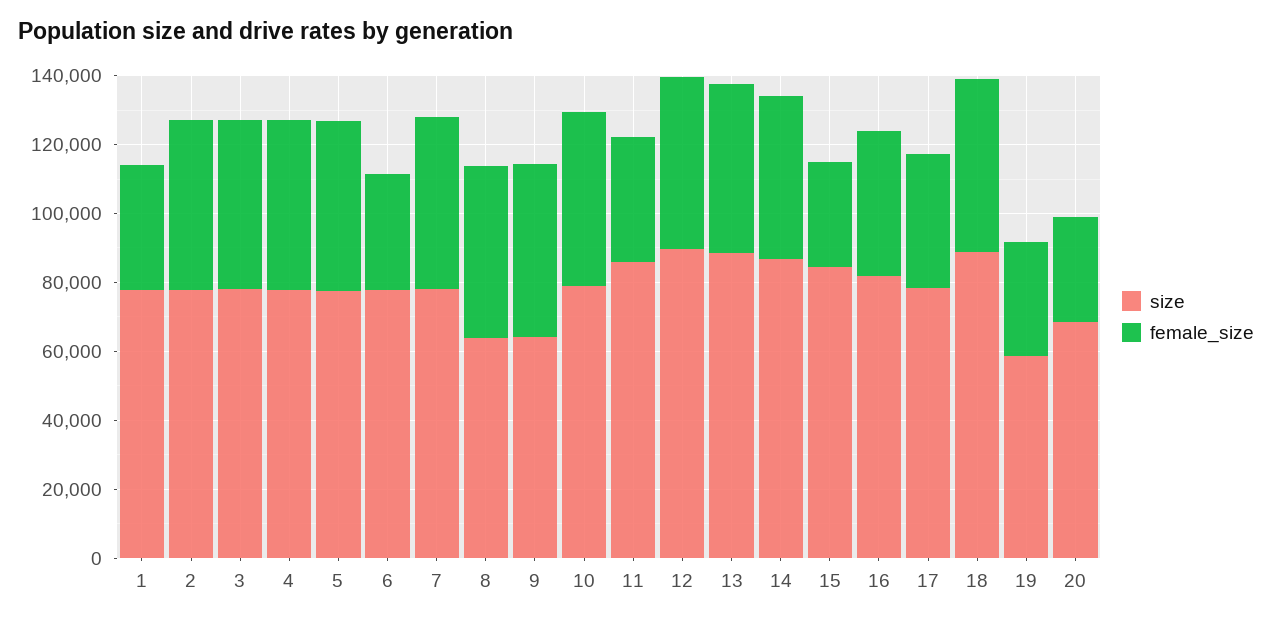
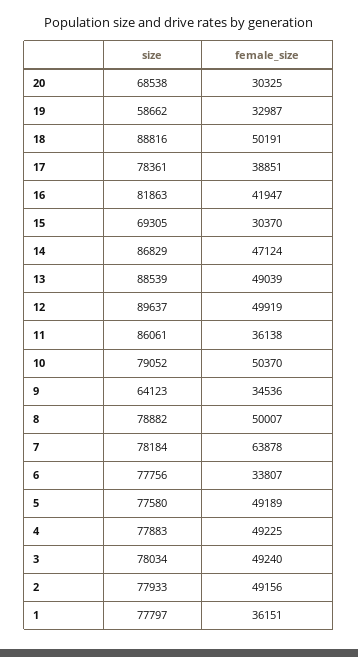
  {
    "size": {
      "1": 77797,
      "2": 77933,
      "3": 78034,
      "4": 77883,
      "5": 77580,
      "6": 77756,
      "7": 78184,
-     "8": 65000,
+     "8": 78882,
      "9": 64123,
      "10": 79052,
      "11": 86061,
      "12": 89637,
      "13": 88539,
      "14": 86829,
-     "15": 85000,
+     "15": 69305,
      "16": 81863,
      "17": 78361,
      "18": 88816,
      "19": 58662,
      "20": 68538
    },
    "female_size": {
      "1": 36151,
      "2": 49156,
      "3": 49240,
      "4": 49225,
      "5": 49189,
      "6": 33807,
-     "7": 50000,
+     "7": 63878,
      "8": 50007,
-     "9": 50000,
+     "9": 34536,
      "10": 50370,
      "11": 36138,
      "12": 49919,
      "13": 49039,
      "14": 47124,
      "15": 30370,
      "16": 41947,
      "17": 38851,
      "18": 50191,
      "19": 32987,
      "20": 30325
    }
  }

